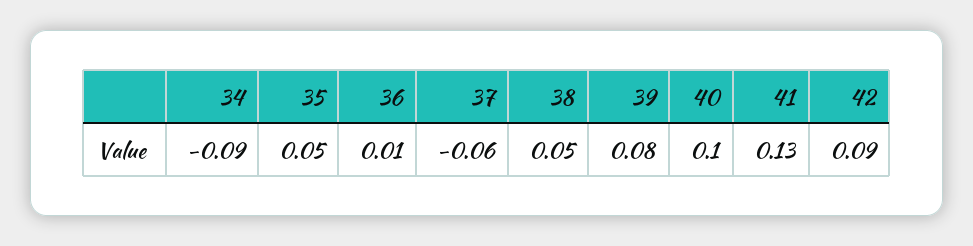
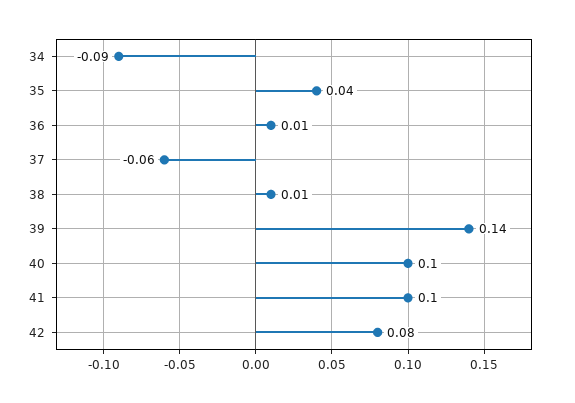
  {
    "34": -0.09,
-   "35": 0.05,
+   "35": 0.04,
    "36": 0.01,
    "37": -0.06,
-   "38": 0.05,
+   "38": 0.01,
-   "39": 0.08,
+   "39": 0.14,
    "40": 0.1,
-   "41": 0.13,
+   "41": 0.1,
-   "42": 0.09
+   "42": 0.08
  }

